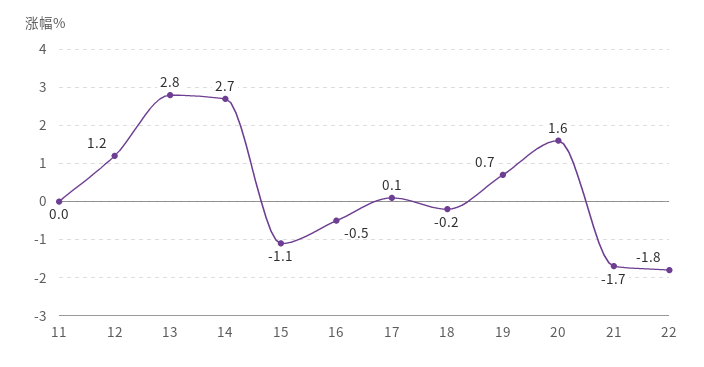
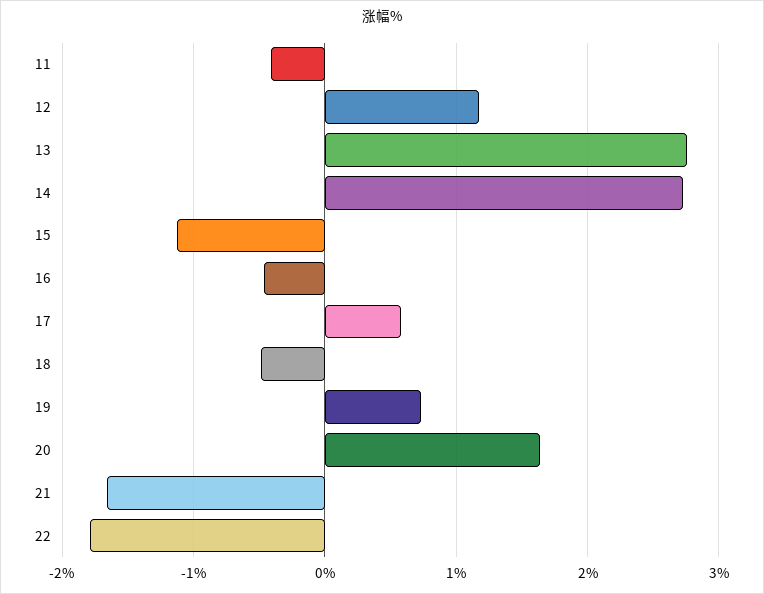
  {
-   "11": 0,
+   "11": -0.4,
    "12": 1.2,
    "13": 2.8,
    "14": 2.7,
    "15": -1.1,
    "16": -0.5,
-   "17": 0.1,
+   "17": 0.6,
-   "18": -0.2,
+   "18": -0.5,
    "19": 0.7,
    "20": 1.6,
    "21": -1.7,
    "22": -1.8
  }

